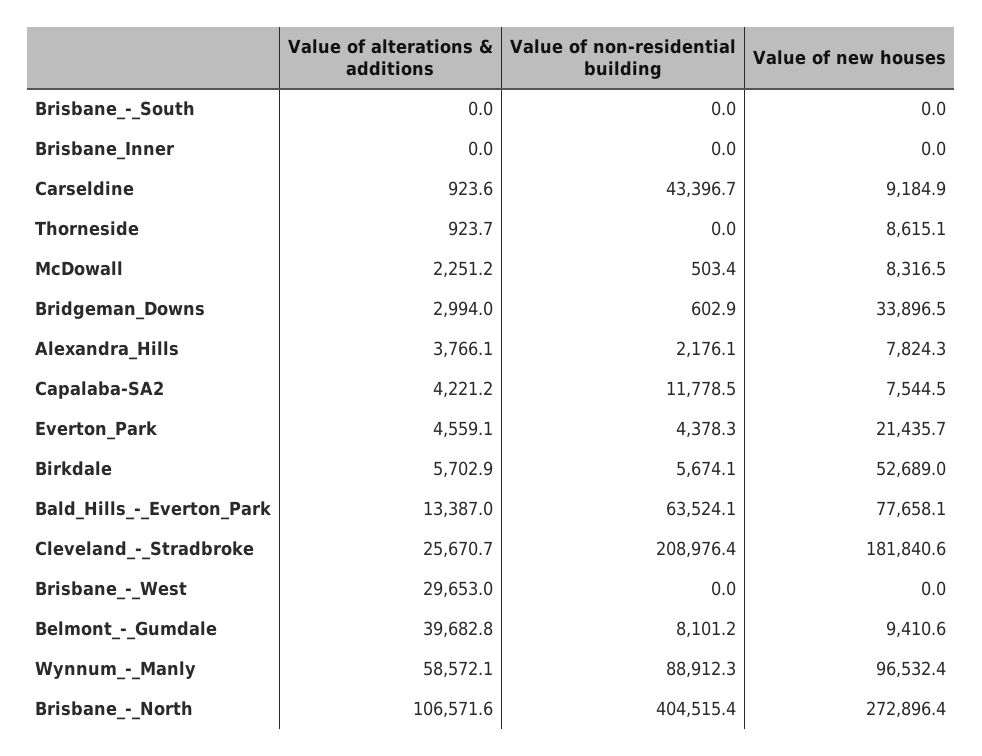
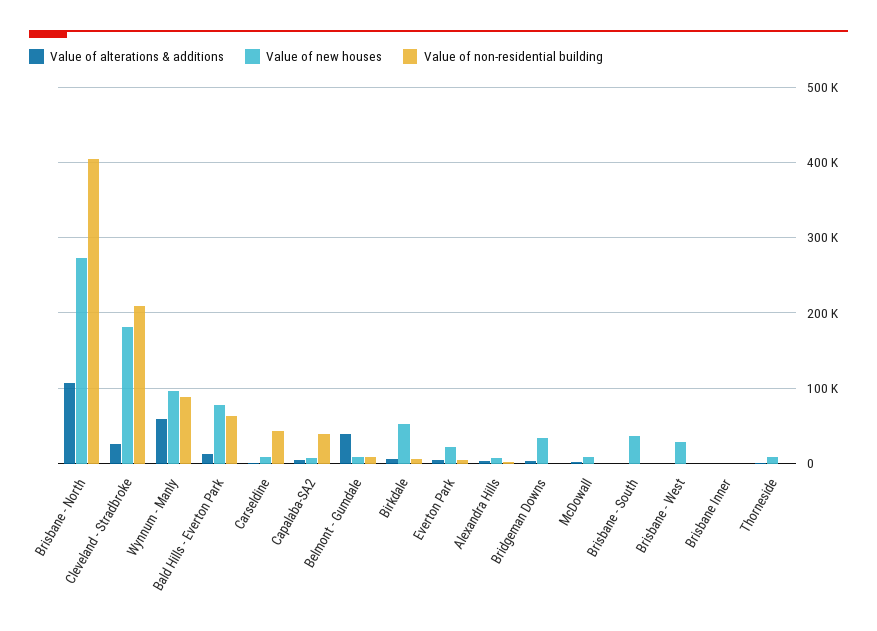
  {
    "Value of alterations & additions": {
      "Brisbane_-_South": 0,
      "Brisbane_Inner": 0,
      "Carseldine": 923.6,
      "Thorneside": 923.7,
      "McDowall": 2251.2,
      "Bridgeman_Downs": 2994,
      "Alexandra_Hills": 3766.1,
      "Capalaba-SA2": 4221.2,
      "Everton_Park": 4559.1,
      "Birkdale": 5702.9,
      "Bald_Hills_-_Everton_Park": 13387,
      "Cleveland_-_Stradbroke": 25670.7,
-     "Brisbane_-_West": 29653,
+     "Brisbane_-_West": 0,
      "Belmont_-_Gumdale": 39682.8,
      "Wynnum_-_Manly": 58572.1,
      "Brisbane_-_North": 106571.6
    },
    "Value of non-residential building": {
      "Brisbane_-_South": 0,
      "Brisbane_Inner": 0,
      "Carseldine": 43396.7,
      "Thorneside": 0,
      "McDowall": 503.4,
      "Bridgeman_Downs": 602.9,
      "Alexandra_Hills": 2176.1,
-     "Capalaba-SA2": 11778.5,
+     "Capalaba-SA2": 40000,
      "Everton_Park": 4378.3,
      "Birkdale": 5674.1,
      "Bald_Hills_-_Everton_Park": 63524.1,
      "Cleveland_-_Stradbroke": 208976.4,
      "Brisbane_-_West": 0,
      "Belmont_-_Gumdale": 8101.2,
      "Wynnum_-_Manly": 88912.3,
      "Brisbane_-_North": 404515.4
    },
    "Value of new houses": {
-     "Brisbane_-_South": 0,
+     "Brisbane_-_South": 40000,
      "Brisbane_Inner": 0,
      "Carseldine": 9184.9,
      "Thorneside": 8615.1,
      "McDowall": 8316.5,
      "Bridgeman_Downs": 33896.5,
      "Alexandra_Hills": 7824.3,
      "Capalaba-SA2": 7544.5,
      "Everton_Park": 21435.7,
      "Birkdale": 52689,
      "Bald_Hills_-_Everton_Park": 77658.1,
      "Cleveland_-_Stradbroke": 181840.6,
-     "Brisbane_-_West": 0,
+     "Brisbane_-_West": 30000,
      "Belmont_-_Gumdale": 9410.6,
      "Wynnum_-_Manly": 96532.4,
      "Brisbane_-_North": 272896.4
    }
  }

